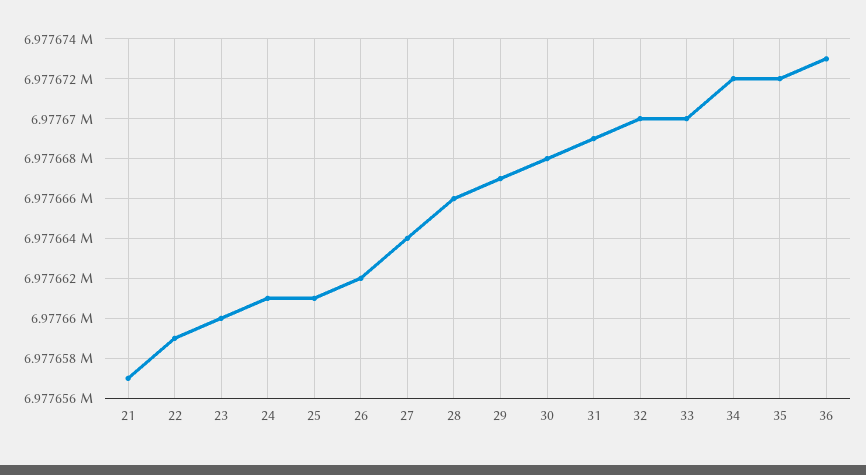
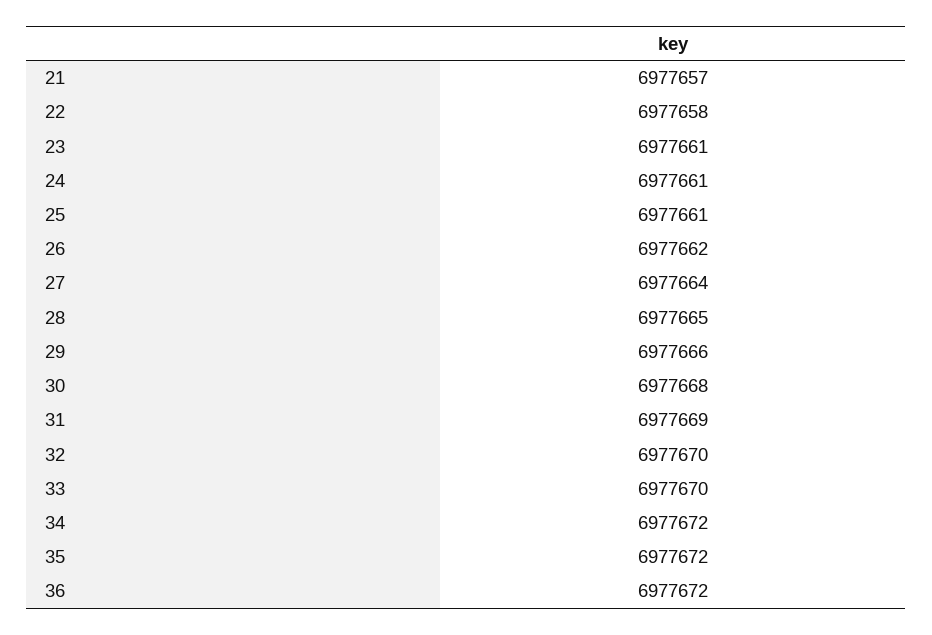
  {
    "21": 6977657,
-   "22": 6977659,
+   "22": 6977658,
-   "23": 6977660,
+   "23": 6977661,
    "24": 6977661,
    "25": 6977661,
    "26": 6977662,
    "27": 6977664,
-   "28": 6977666,
+   "28": 6977665,
-   "29": 6977667,
+   "29": 6977666,
    "30": 6977668,
    "31": 6977669,
    "32": 6977670,
    "33": 6977670,
    "34": 6977672,
    "35": 6977672,
-   "36": 6977673
+   "36": 6977672
  }

